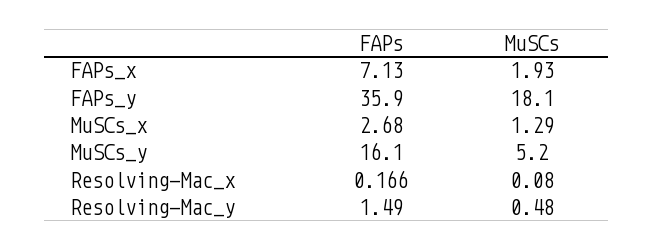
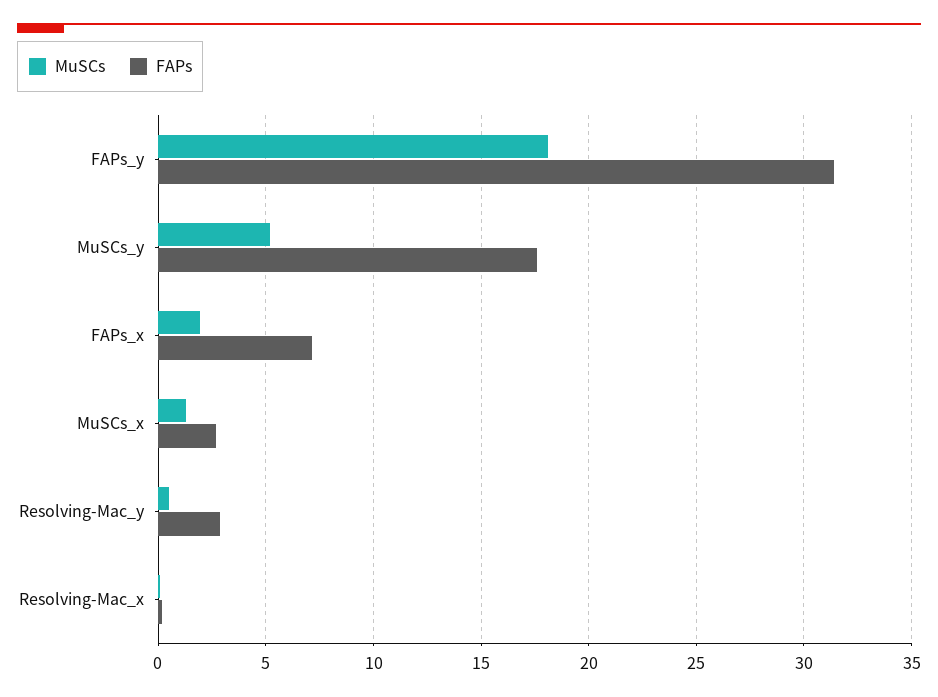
  {
    "FAPs": {
      "FAPs_x": 7.13,
-     "FAPs_y": 35.9,
+     "FAPs_y": 31.5,
      "MuSCs_x": 2.68,
-     "MuSCs_y": 16.1,
+     "MuSCs_y": 17.5,
      "Resolving-Mac_x": 0.166,
-     "Resolving-Mac_y": 1.49
+     "Resolving-Mac_y": 3
    },
    "MuSCs": {
      "FAPs_x": 1.93,
      "FAPs_y": 18.1,
      "MuSCs_x": 1.29,
      "MuSCs_y": 5.2,
      "Resolving-Mac_x": 0.08,
      "Resolving-Mac_y": 0.48
    }
  }

